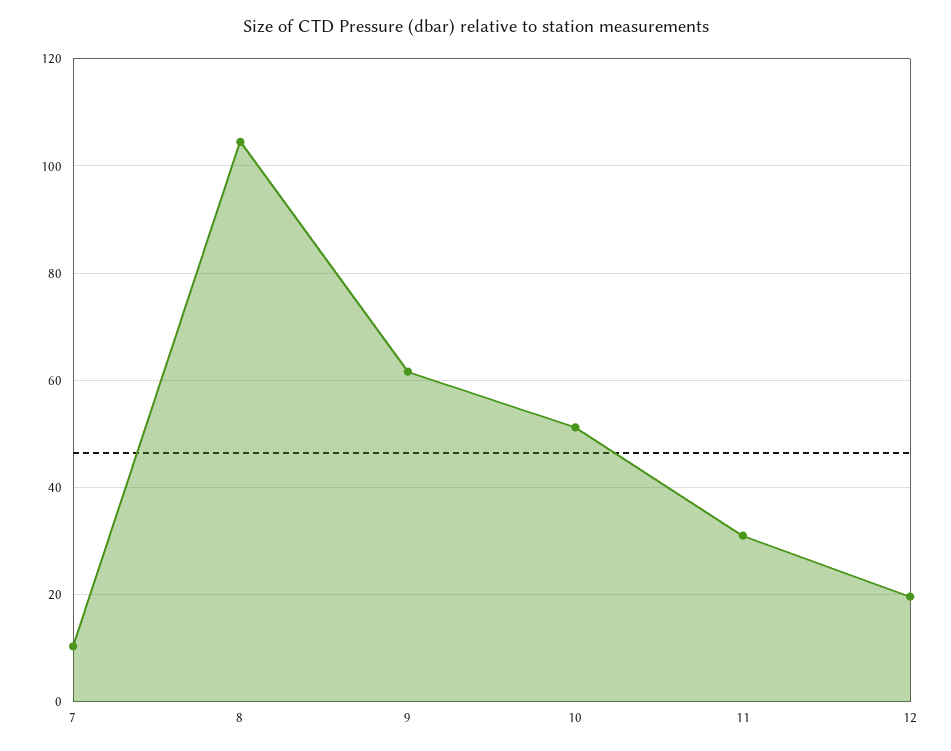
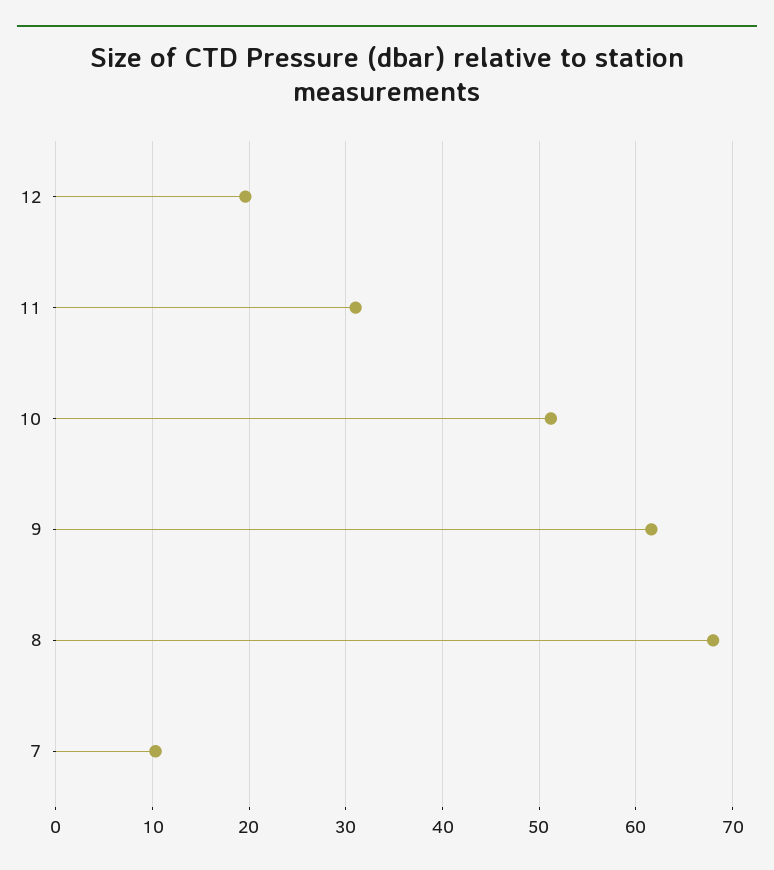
  {
    "7": 10,
-   "8": 104,
+   "8": 68,
    "9": 62,
    "10": 51,
    "11": 31,
    "12": 20
  }

